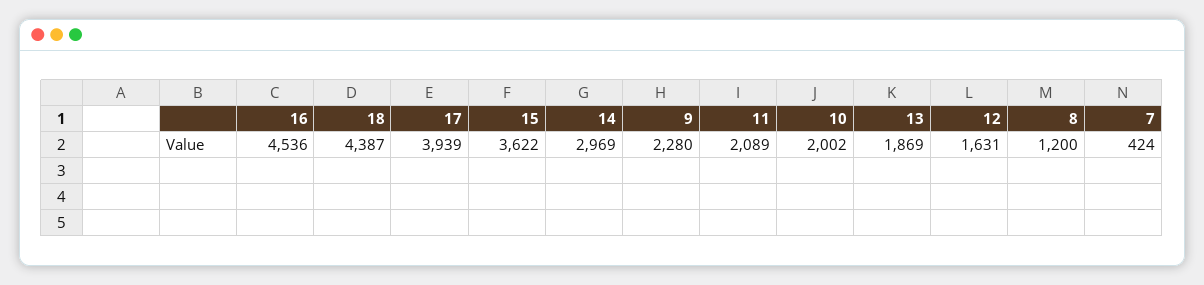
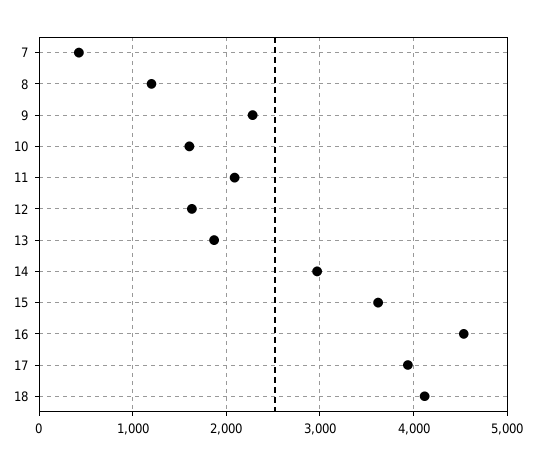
  {
    "16": 4536,
-   "18": 4387,
+   "18": 4100,
    "17": 3939,
    "15": 3622,
    "14": 2969,
    "9": 2280,
    "11": 2089,
-   "10": 2002,
+   "10": 1600,
    "13": 1869,
    "12": 1631,
    "8": 1200,
    "7": 424
  }

